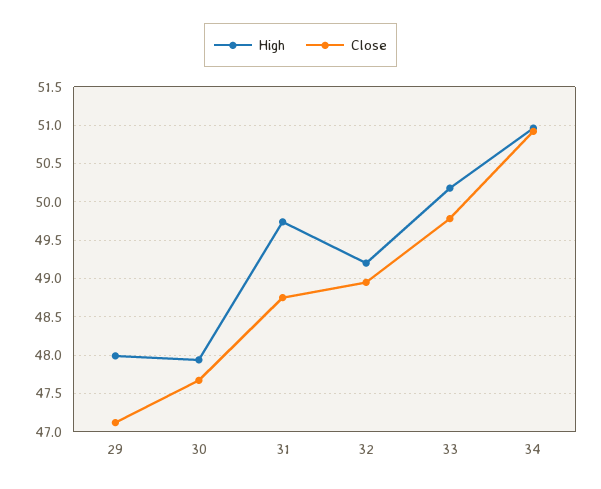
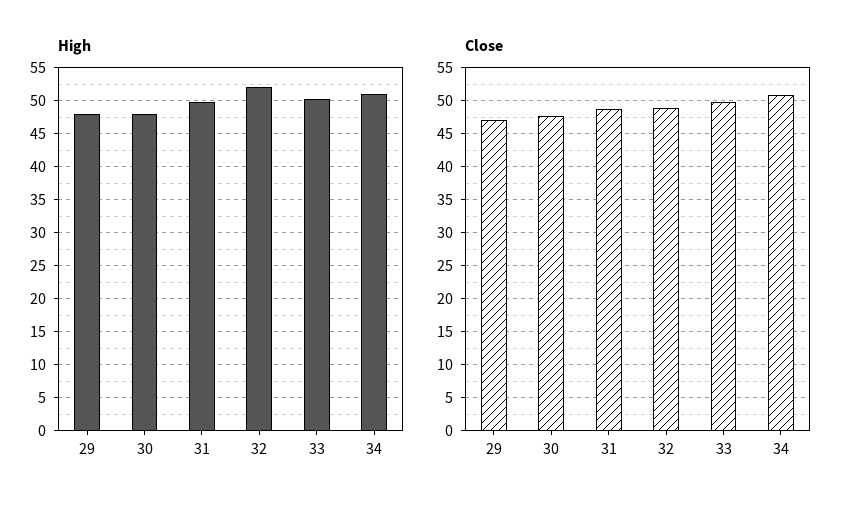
  {
    "High": {
      "29": 48,
      "30": 47.9,
      "31": 49.7,
-     "32": 49.2,
+     "32": 52,
      "33": 50.2,
      "34": 51
    },
    "Close": {
      "29": 47.1,
      "30": 47.7,
      "31": 48.8,
      "32": 49,
      "33": 49.8,
      "34": 50.9
    }
  }

